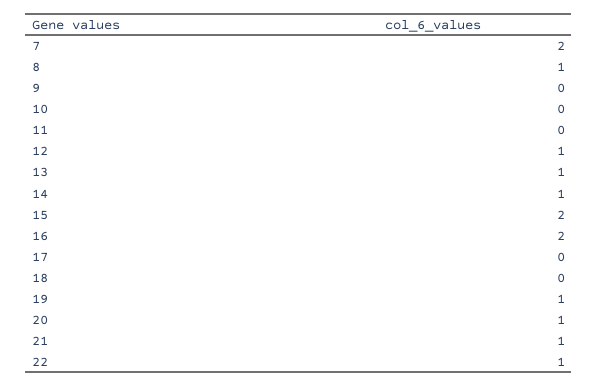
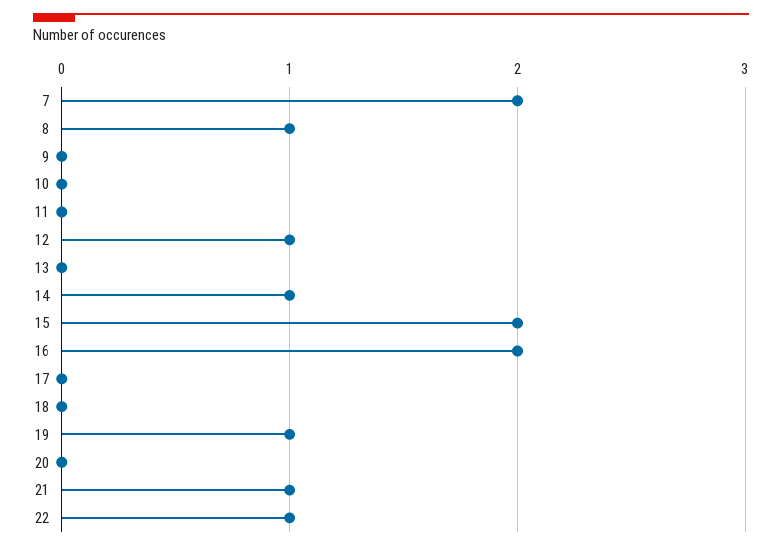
  {
    "7": 2,
    "8": 1,
    "9": 0,
    "10": 0,
    "11": 0,
    "12": 1,
-   "13": 1,
+   "13": 0,
    "14": 1,
    "15": 2,
    "16": 2,
    "17": 0,
    "18": 0,
    "19": 1,
-   "20": 1,
+   "20": 0,
    "21": 1,
    "22": 1
  }

